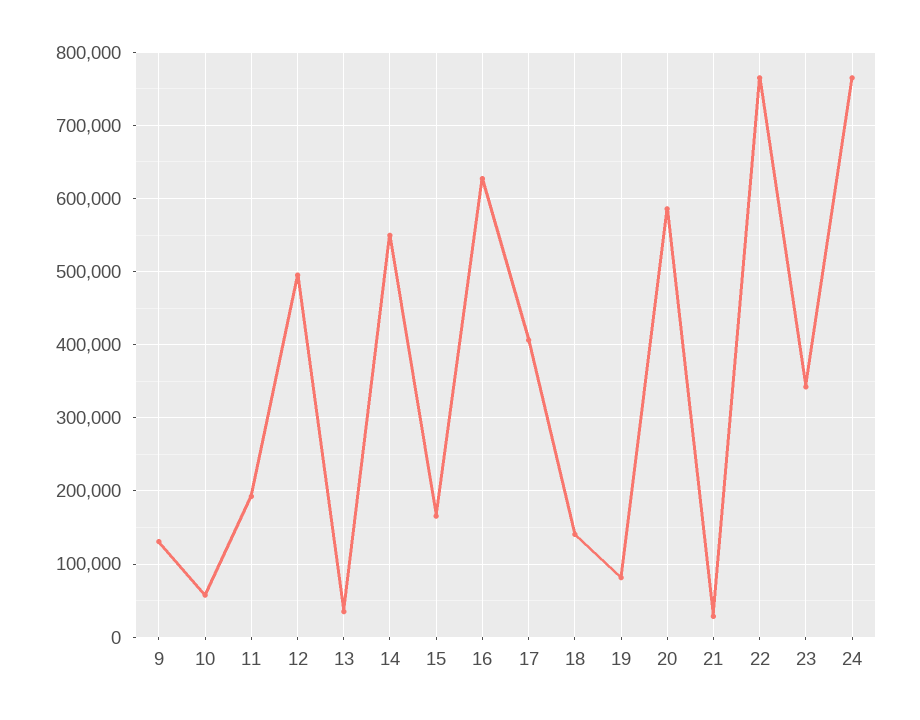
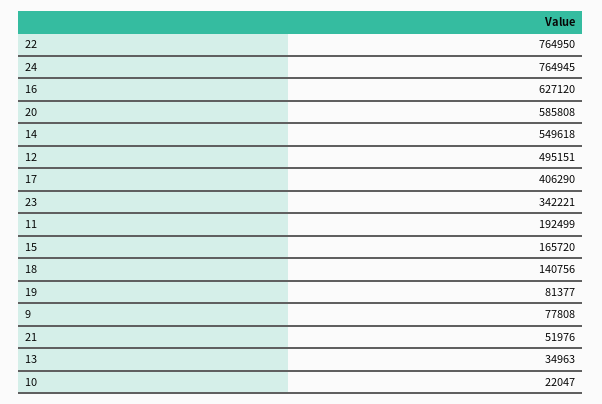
  {
-   "9": 130000,
+   "9": 77808,
-   "10": 60000,
+   "10": 22047,
    "11": 192499,
    "12": 495151,
    "13": 34963,
    "14": 549618,
    "15": 165720,
    "16": 627120,
    "17": 406290,
    "18": 140756,
    "19": 81377,
    "20": 585808,
-   "21": 30000,
+   "21": 51976,
    "22": 764950,
    "23": 342221,
    "24": 764945
  }

